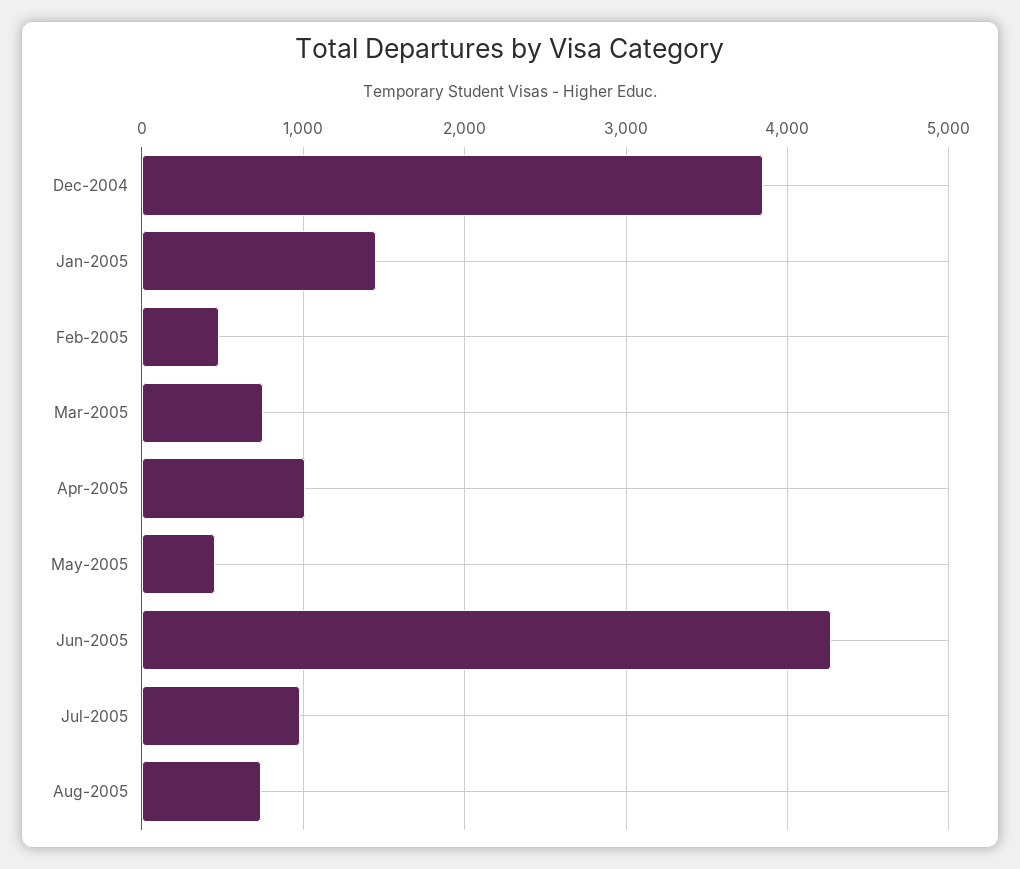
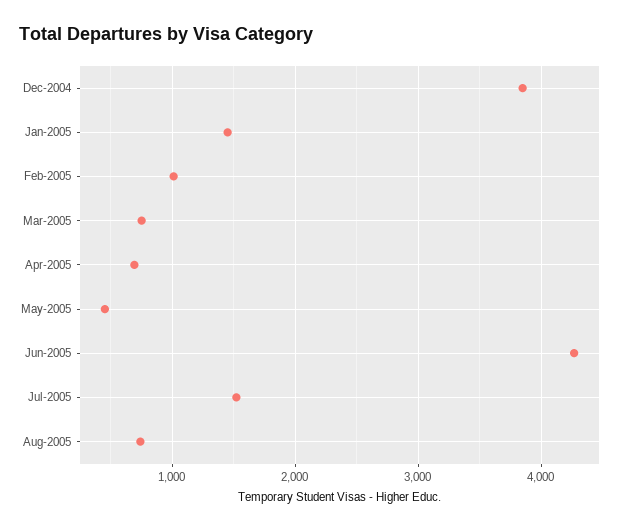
  {
    "Dec-2004": 3900,
    "Jan-2005": 1500,
-   "Feb-2005": 500,
+   "Feb-2005": 1000,
    "Mar-2005": 800,
-   "Apr-2005": 1000,
+   "Apr-2005": 700,
    "May-2005": 500,
    "Jun-2005": 4300,
-   "Jul-2005": 1000,
+   "Jul-2005": 1500,
    "Aug-2005": 700
  }

